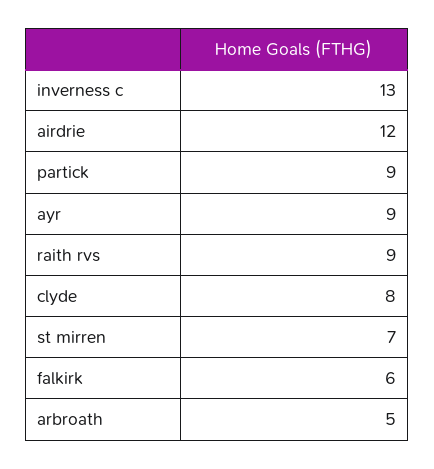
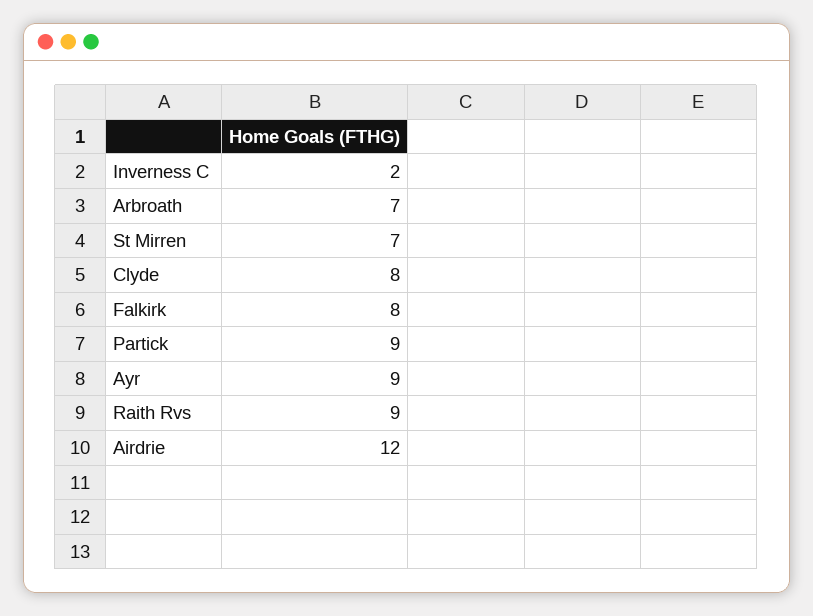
  {
-   "inverness c": 13,
+   "inverness c": 2,
    "airdrie": 12,
    "partick": 9,
    "ayr": 9,
    "raith rvs": 9,
    "clyde": 8,
    "st mirren": 7,
-   "falkirk": 6,
+   "falkirk": 8,
-   "arbroath": 5
+   "arbroath": 7
  }

